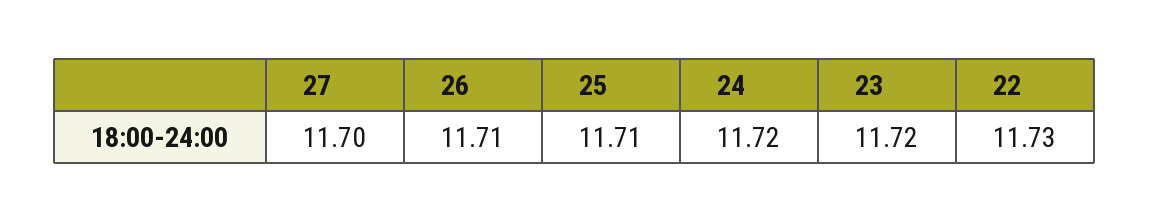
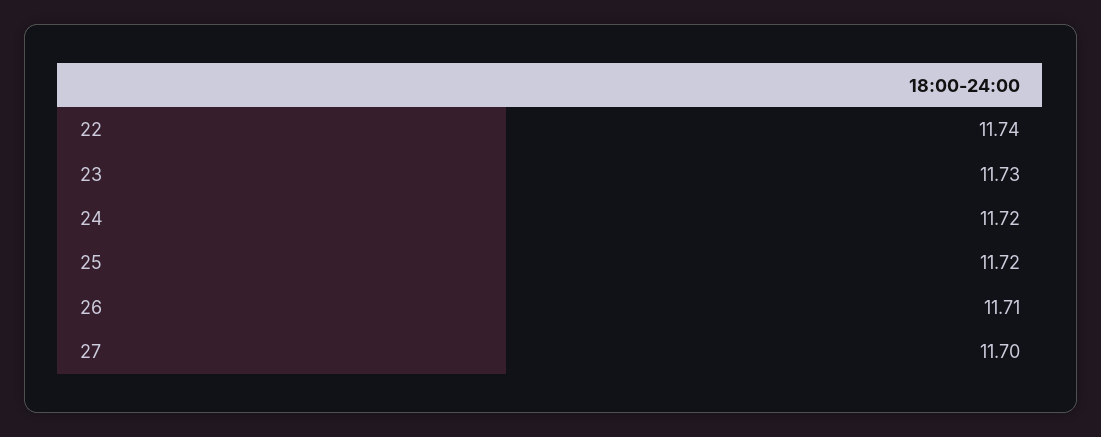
  {
    "27": 11.7,
    "26": 11.71,
-   "25": 11.71,
+   "25": 11.72,
    "24": 11.72,
-   "23": 11.72,
+   "23": 11.73,
-   "22": 11.73
+   "22": 11.74
  }

